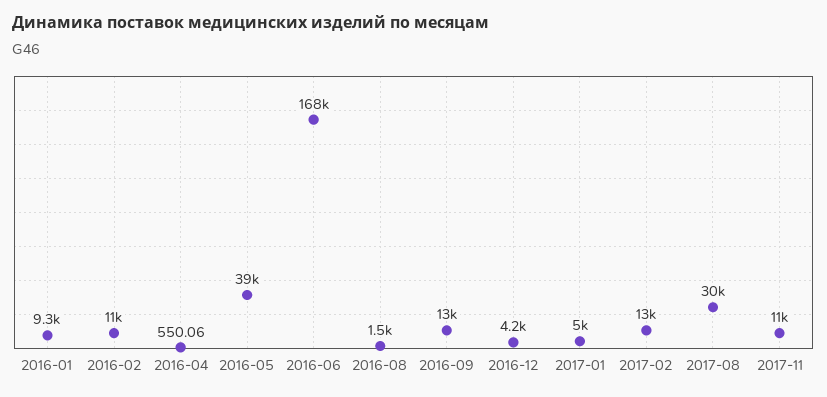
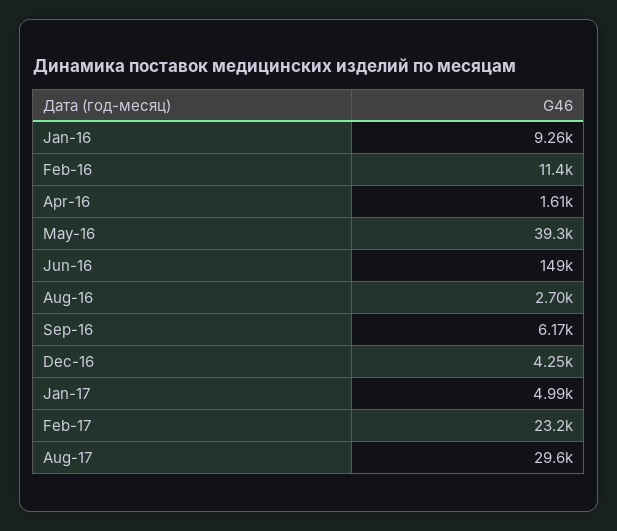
  {
    "2016-01": 9260,
    "2016-02": 11400,
-   "2016-04": 550.06,
+   "2016-04": 1610,
    "2016-05": 39300,
-   "2016-06": 168000,
+   "2016-06": 149000,
-   "2016-08": 1500,
+   "2016-08": 2700,
-   "2016-09": 13000,
+   "2016-09": 6170,
    "2016-12": 4250,
    "2017-01": 4990,
-   "2017-02": 13000,
+   "2017-02": 23200,
-   "2017-08": 29600,
+   "2017-08": 29600
-   "2017-11": 11000
  }

